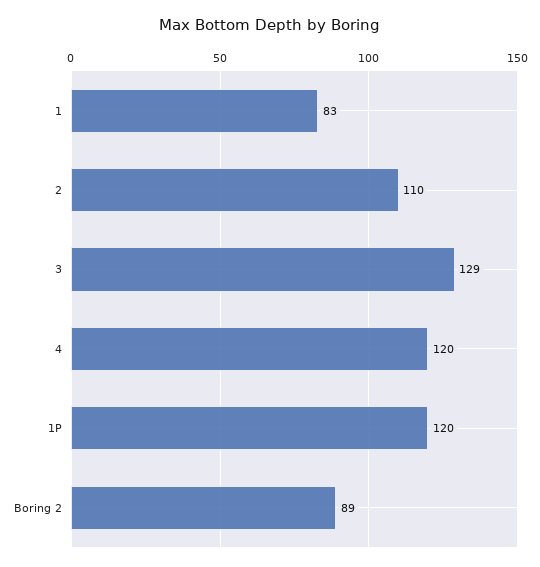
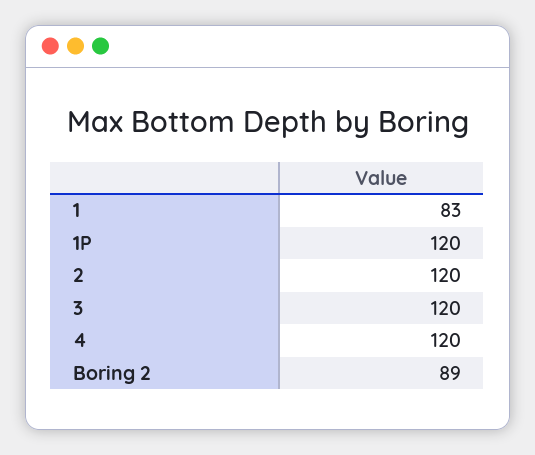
  {
    "1": 83,
-   "2": 110,
+   "2": 120,
-   "3": 129,
+   "3": 120,
    "4": 120,
    "1P": 120,
    "Boring 2": 89
  }

